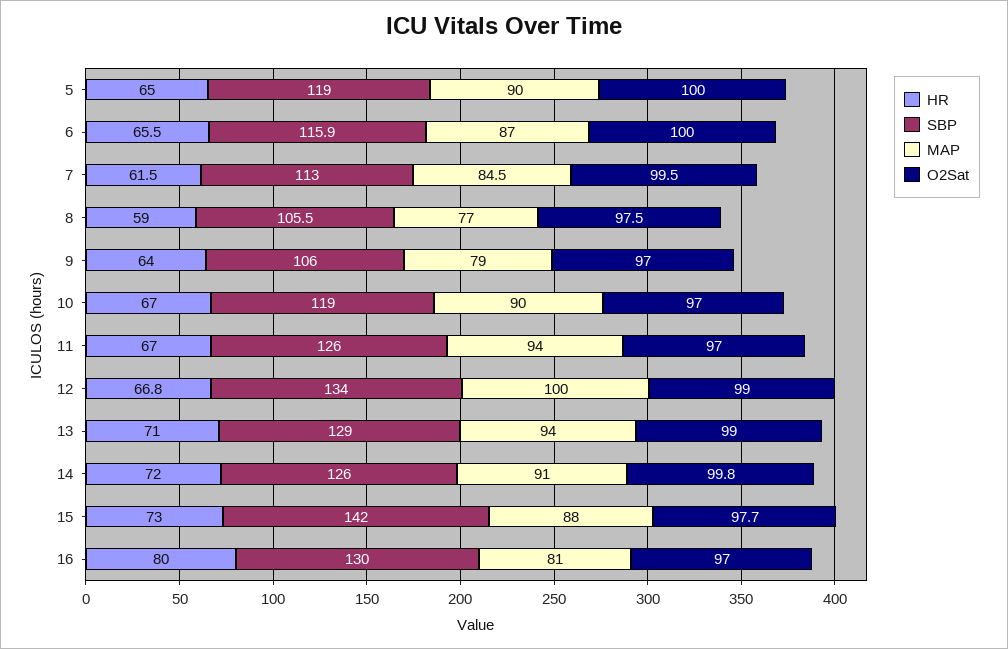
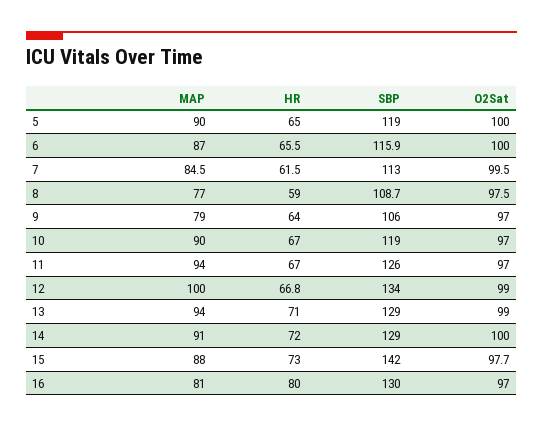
  {
    "HR": {
      "5": 65,
      "6": 65.5,
      "7": 61.5,
      "8": 59,
      "9": 64,
      "10": 67,
      "11": 67,
      "12": 66.8,
      "13": 71,
      "14": 72,
      "15": 73,
      "16": 80
    },
    "SBP": {
      "5": 119,
      "6": 115.9,
      "7": 113,
-     "8": 105.5,
+     "8": 108.7,
      "9": 106,
      "10": 119,
      "11": 126,
      "12": 134,
      "13": 129,
-     "14": 126,
+     "14": 129,
      "15": 142,
      "16": 130
    },
    "MAP": {
      "5": 90,
      "6": 87,
      "7": 84.5,
      "8": 77,
      "9": 79,
      "10": 90,
      "11": 94,
      "12": 100,
      "13": 94,
      "14": 91,
      "15": 88,
      "16": 81
    },
    "O2Sat": {
      "5": 100,
      "6": 100,
      "7": 99.5,
      "8": 97.5,
      "9": 97,
      "10": 97,
      "11": 97,
      "12": 99,
      "13": 99,
-     "14": 99.8,
+     "14": 100,
      "15": 97.7,
      "16": 97
    }
  }

